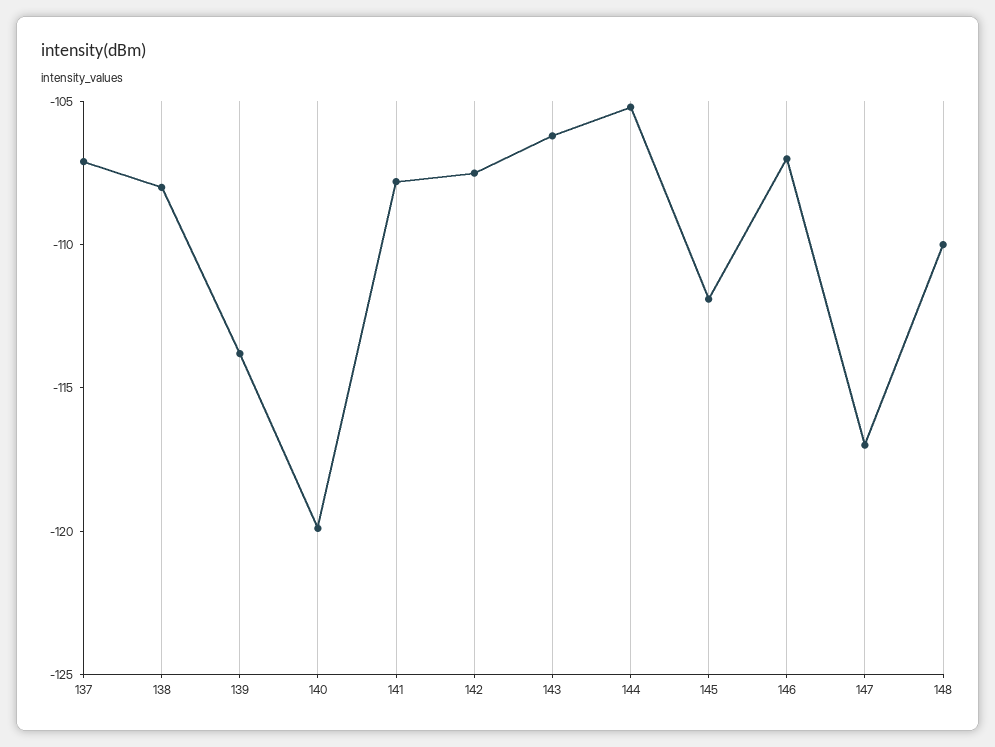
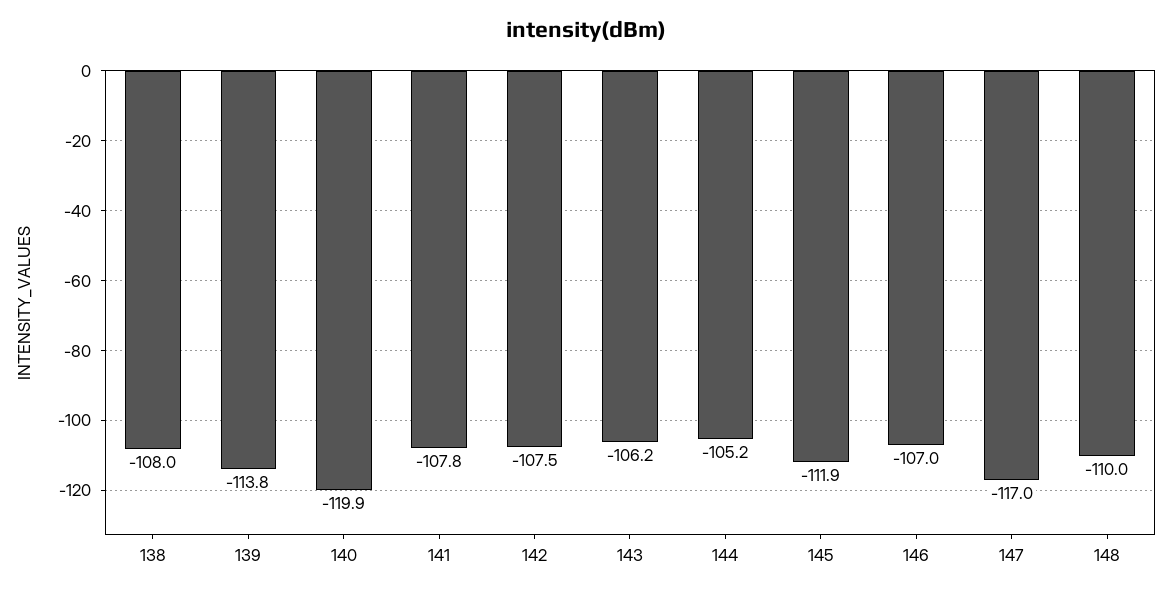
  {
-   "137": -107,
    "138": -108,
    "139": -113.8,
    "140": -119.9,
    "141": -107.8,
    "142": -107.5,
    "143": -106.2,
    "144": -105.2,
    "145": -111.9,
    "146": -107,
    "147": -117,
    "148": -110
  }

